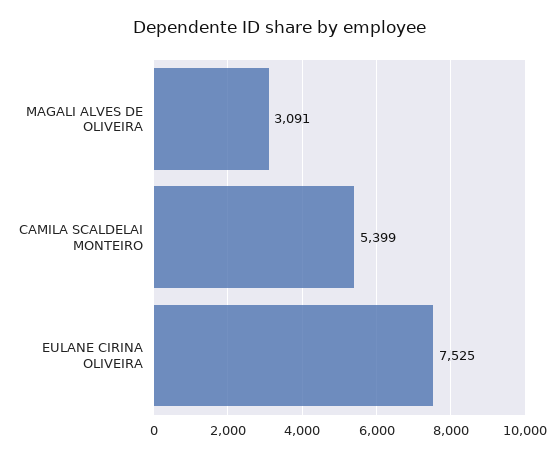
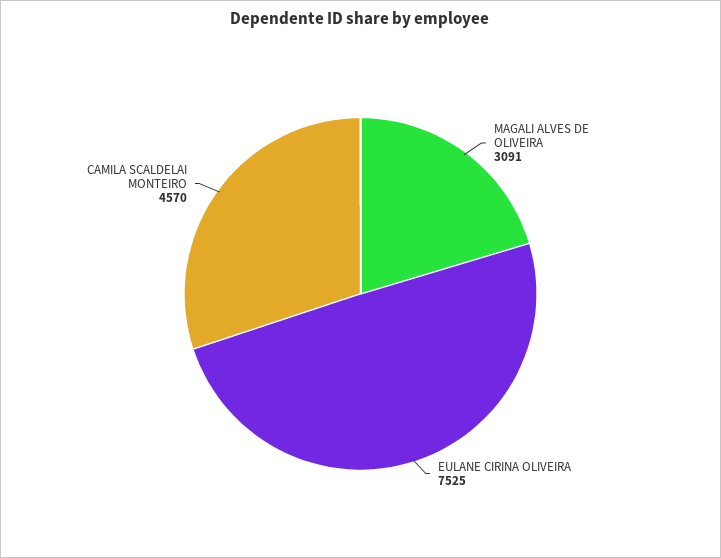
  {
    "MAGALI ALVES DE OLIVEIRA": 3091,
-   "CAMILA SCALDELAI MONTEIRO": 5399,
+   "CAMILA SCALDELAI MONTEIRO": 4570,
    "EULANE CIRINA OLIVEIRA": 7525
  }

